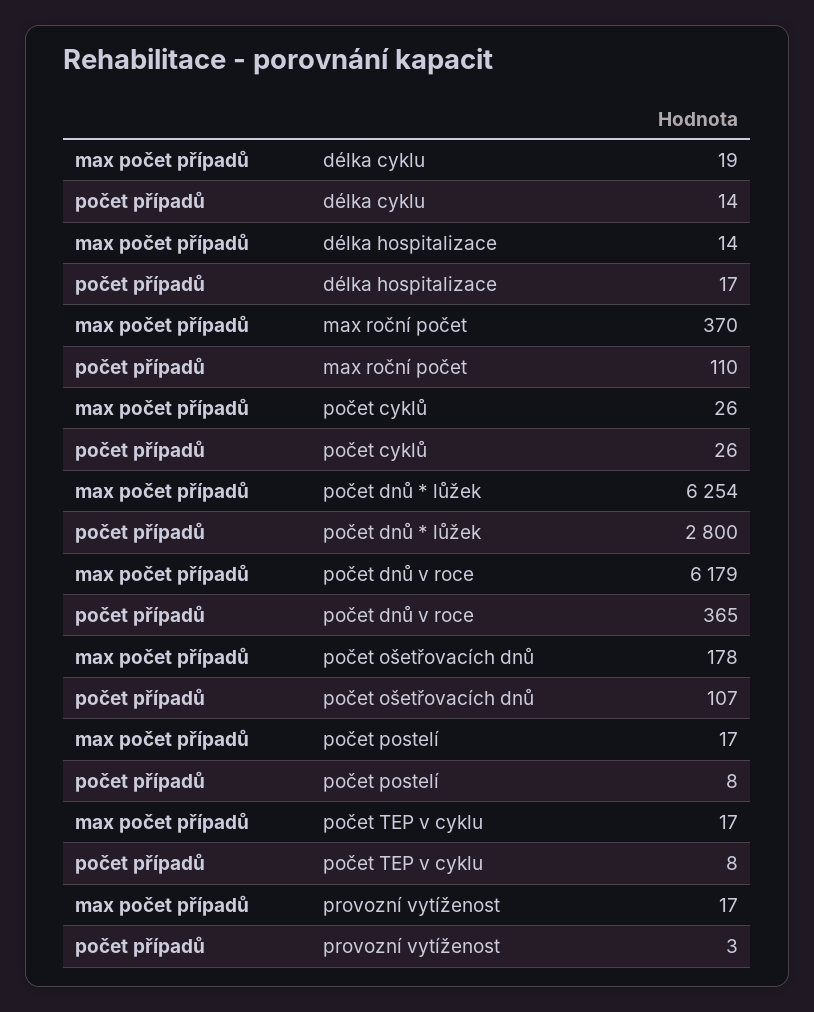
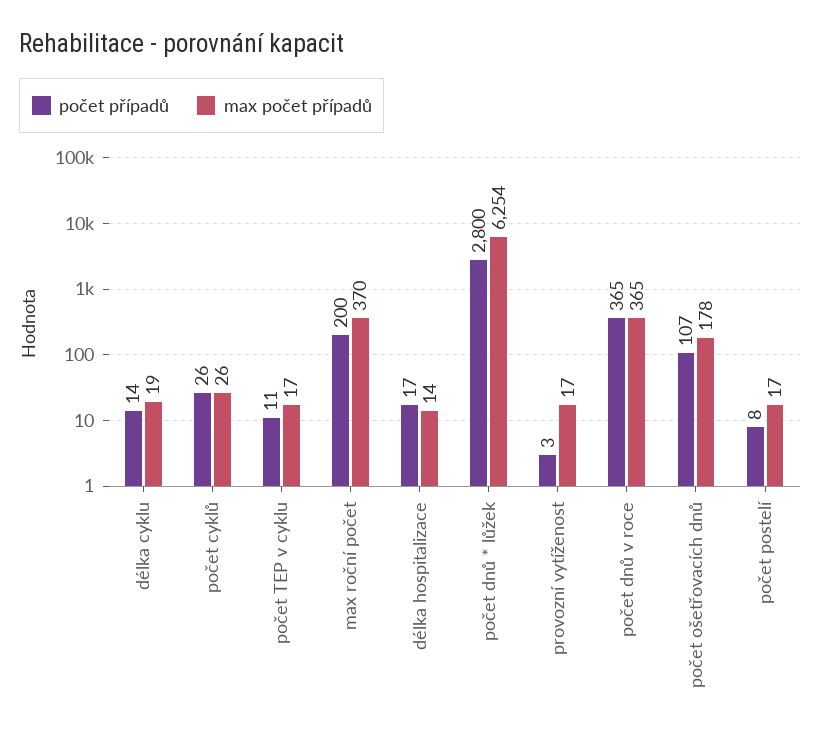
  {
    "max počet případů": {
      "délka cyklu": 19,
      "délka hospitalizace": 14,
      "max roční počet": 370,
      "počet cyklů": 26,
      "počet dnů * lůžek": 6254,
-     "počet dnů v roce": 6179,
+     "počet dnů v roce": 365,
      "počet ošetřovacích dnů": 178,
      "počet postelí": 17,
      "počet TEP v cyklu": 17,
      "provozní vytíženost": 17
    },
    "počet případů": {
      "délka cyklu": 14,
      "délka hospitalizace": 17,
-     "max roční počet": 110,
+     "max roční počet": 200,
      "počet cyklů": 26,
      "počet dnů * lůžek": 2800,
      "počet dnů v roce": 365,
      "počet ošetřovacích dnů": 107,
      "počet postelí": 8,
-     "počet TEP v cyklu": 8,
+     "počet TEP v cyklu": 11,
      "provozní vytíženost": 3
    }
  }

